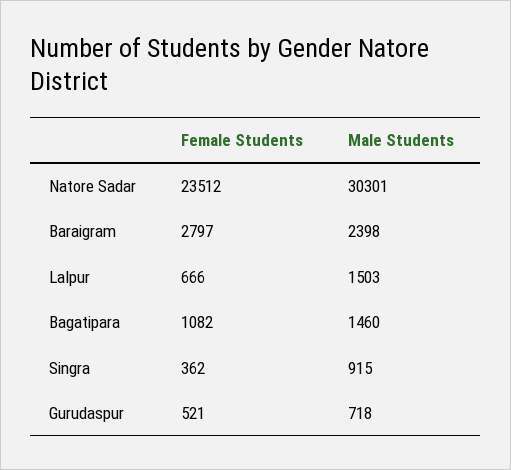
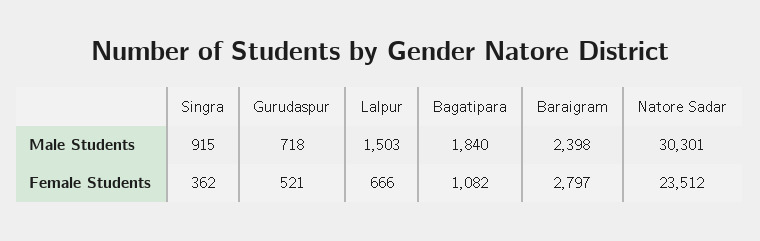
  {
    "Female Students": {
      "Natore Sadar": 23512,
      "Baraigram": 2797,
      "Lalpur": 666,
      "Bagatipara": 1082,
      "Singra": 362,
      "Gurudaspur": 521
    },
    "Male Students": {
      "Natore Sadar": 30301,
      "Baraigram": 2398,
      "Lalpur": 1503,
-     "Bagatipara": 1460,
+     "Bagatipara": 1840,
      "Singra": 915,
      "Gurudaspur": 718
    }
  }

